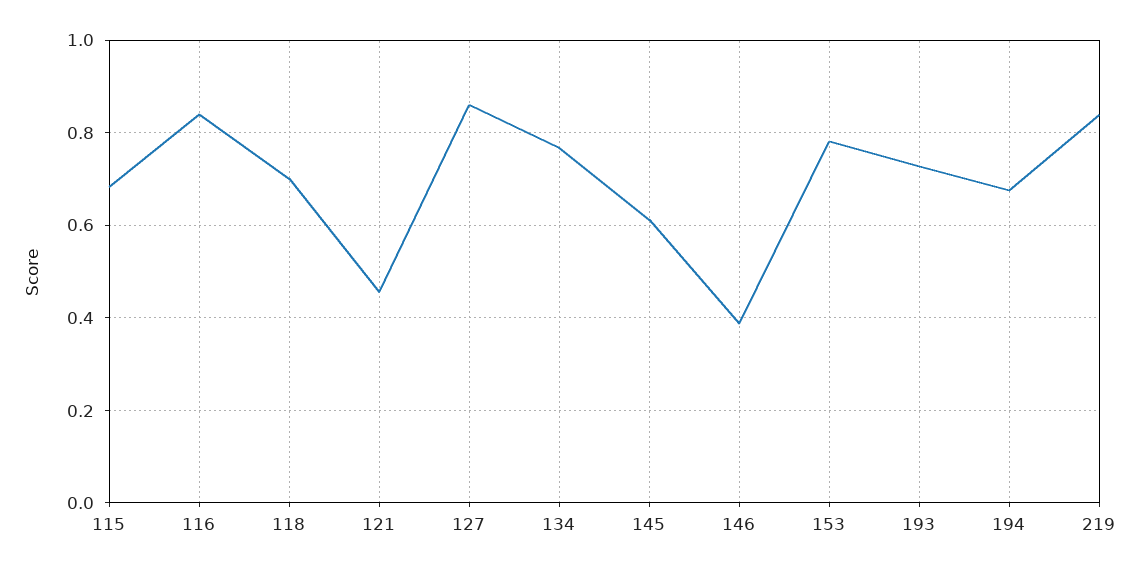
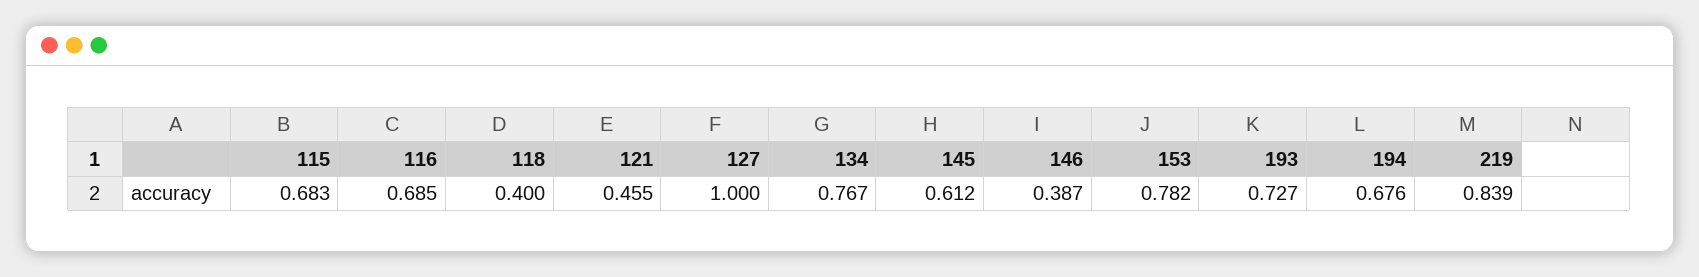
  {
    "115": 0.683,
-   "116": 0.84,
+   "116": 0.685,
-   "118": 0.7,
+   "118": 0.4,
    "121": 0.455,
-   "127": 0.86,
+   "127": 1,
    "134": 0.767,
    "145": 0.612,
    "146": 0.387,
    "153": 0.782,
    "193": 0.727,
    "194": 0.676,
    "219": 0.839
  }

